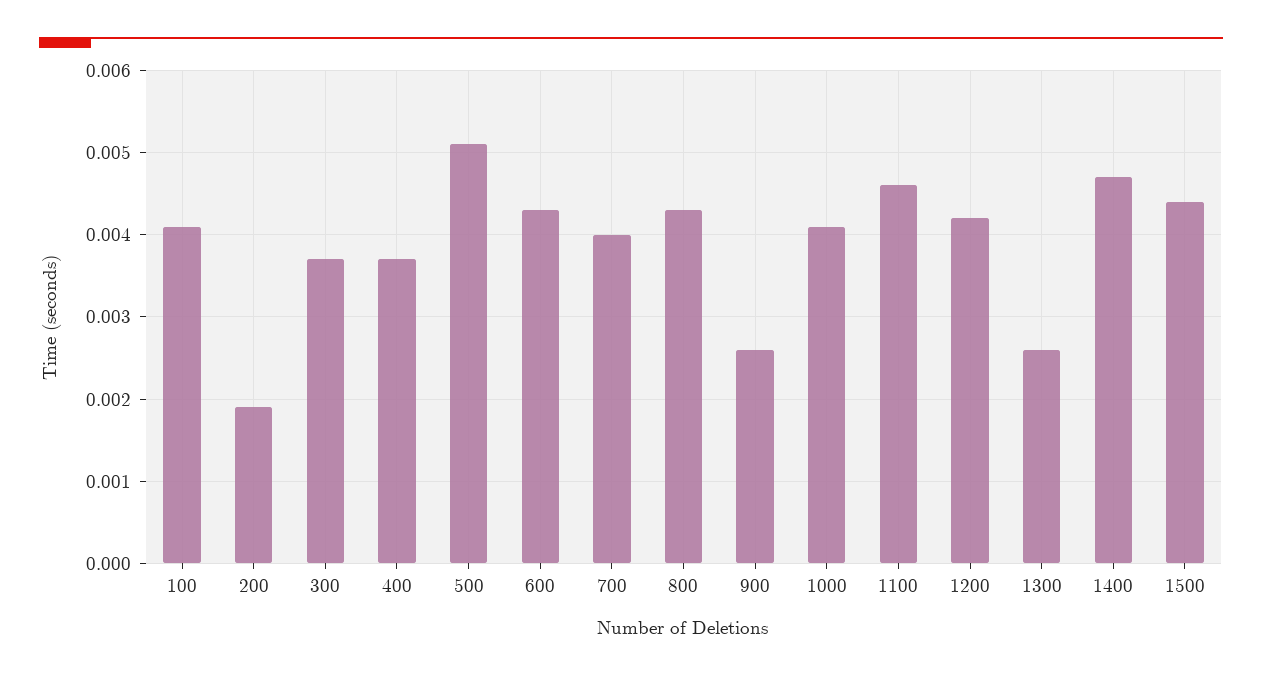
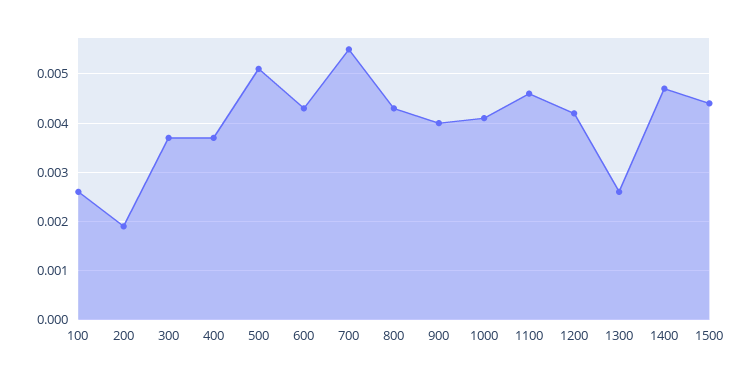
  {
-   "100": 0.0041,
+   "100": 0.0025,
    "200": 0.0019,
    "300": 0.0037,
    "400": 0.0037,
    "500": 0.0051,
    "600": 0.0043,
-   "700": 0.004,
+   "700": 0.0055,
    "800": 0.0043,
-   "900": 0.0026,
+   "900": 0.004,
    "1000": 0.0041,
    "1100": 0.0046,
    "1200": 0.0042,
    "1300": 0.0026,
    "1400": 0.0047,
    "1500": 0.0044
  }

